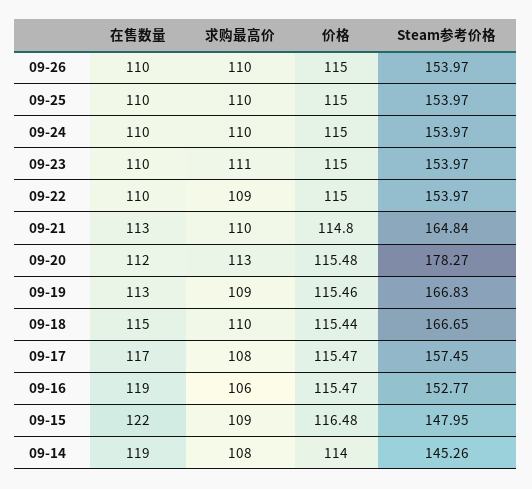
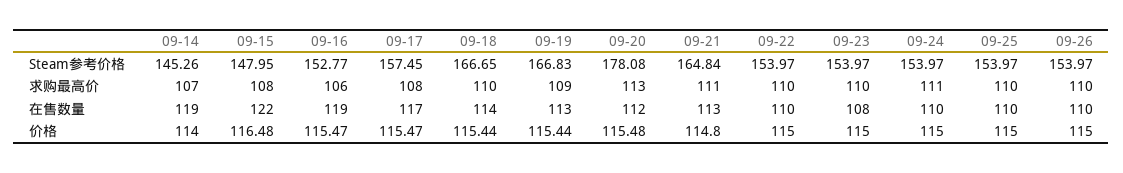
  {
    "在售数量": {
      "09-26": 110,
      "09-25": 110,
      "09-24": 110,
-     "09-23": 110,
+     "09-23": 108,
      "09-22": 110,
      "09-21": 113,
      "09-20": 112,
      "09-19": 113,
-     "09-18": 115,
+     "09-18": 114,
      "09-17": 117,
      "09-16": 119,
      "09-15": 122,
      "09-14": 119
    },
    "求购最高价": {
      "09-26": 110,
      "09-25": 110,
-     "09-24": 110,
+     "09-24": 111,
-     "09-23": 111,
+     "09-23": 110,
-     "09-22": 109,
+     "09-22": 110,
-     "09-21": 110,
+     "09-21": 111,
      "09-20": 113,
      "09-19": 109,
      "09-18": 110,
      "09-17": 108,
      "09-16": 106,
-     "09-15": 109,
+     "09-15": 108,
-     "09-14": 108
+     "09-14": 107
    },
    "价格": {
      "09-26": 115,
      "09-25": 115,
      "09-24": 115,
      "09-23": 115,
      "09-22": 115,
      "09-21": 114.8,
      "09-20": 115.48,
-     "09-19": 115.46,
+     "09-19": 115.44,
      "09-18": 115.44,
      "09-17": 115.47,
      "09-16": 115.47,
      "09-15": 116.48,
      "09-14": 114
    },
    "Steam参考价格": {
      "09-26": 153.97,
      "09-25": 153.97,
      "09-24": 153.97,
      "09-23": 153.97,
      "09-22": 153.97,
      "09-21": 164.84,
-     "09-20": 178.27,
+     "09-20": 178.08,
      "09-19": 166.83,
      "09-18": 166.65,
      "09-17": 157.45,
      "09-16": 152.77,
      "09-15": 147.95,
      "09-14": 145.26
    }
  }

